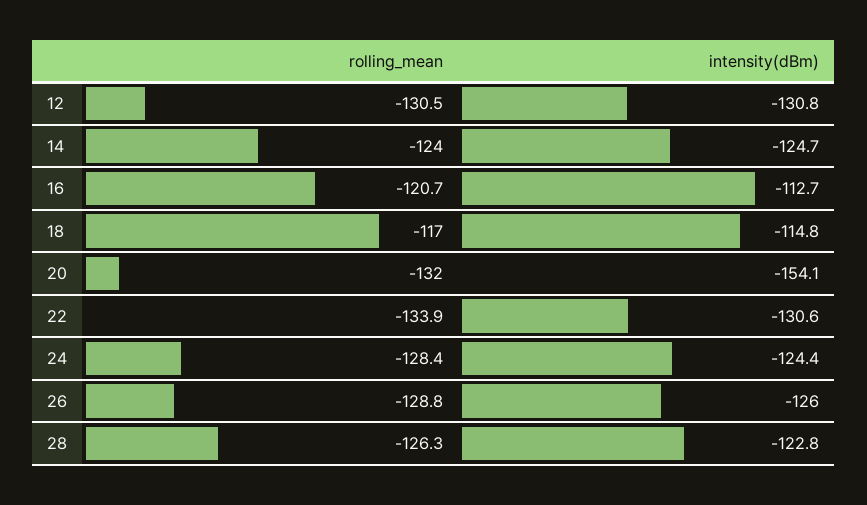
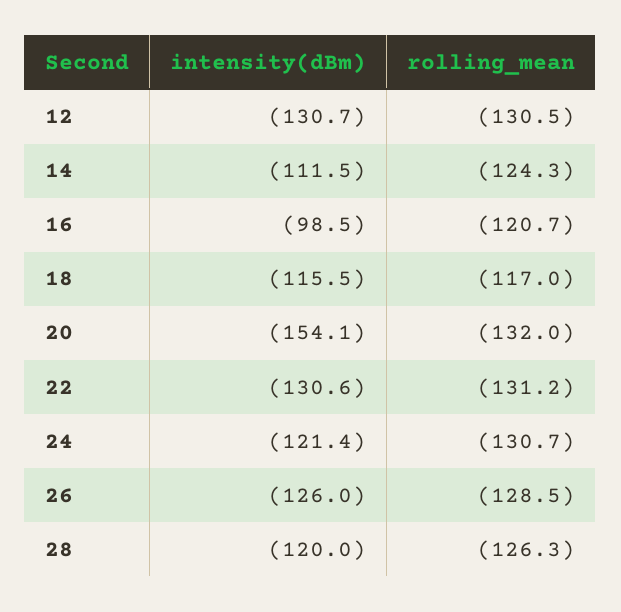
  {
    "rolling_mean": {
      "12": -130.5,
-     "14": -124,
+     "14": -124.3,
      "16": -120.7,
      "18": -117,
      "20": -132,
-     "22": -133.9,
+     "22": -131.2,
-     "24": -128.4,
+     "24": -130.7,
-     "26": -128.8,
+     "26": -128.5,
      "28": -126.3
    },
    "intensity(dBm)": {
-     "12": -130.8,
+     "12": -130.7,
-     "14": -124.7,
+     "14": -111.5,
-     "16": -112.7,
+     "16": -98.5,
-     "18": -114.8,
+     "18": -115.5,
      "20": -154.1,
      "22": -130.6,
-     "24": -124.4,
+     "24": -121.4,
      "26": -126,
-     "28": -122.8
+     "28": -120
    }
  }

